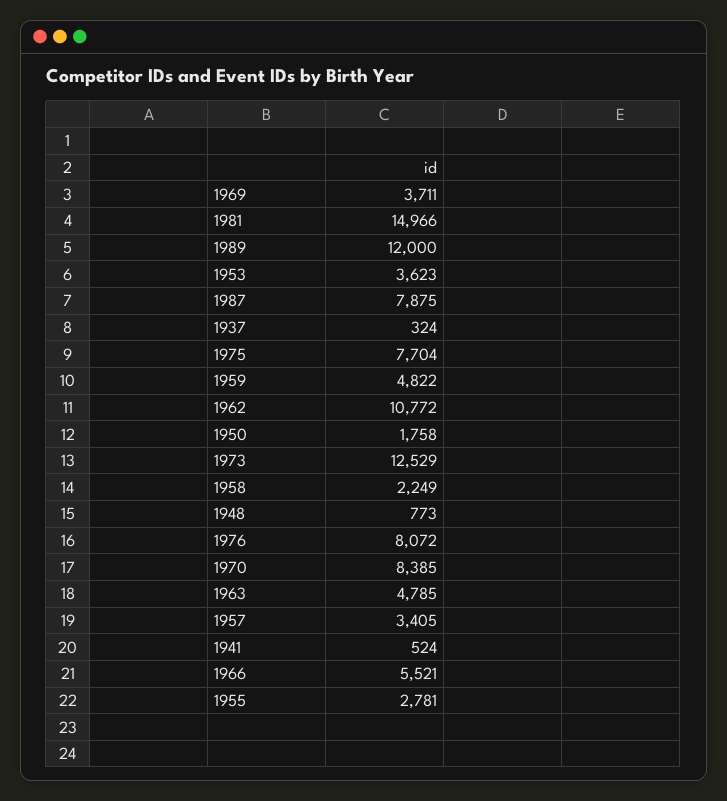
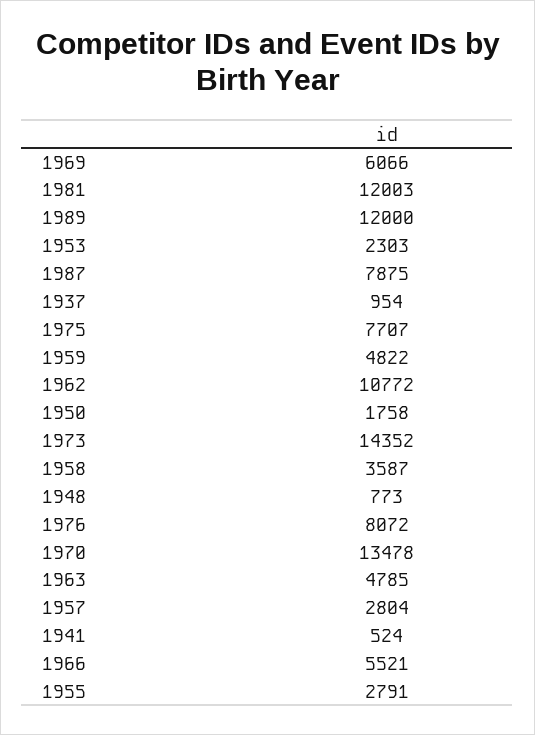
  {
-   "1969": 3711,
+   "1969": 6066,
-   "1981": 14966,
+   "1981": 12003,
    "1989": 12000,
-   "1953": 3623,
+   "1953": 2303,
    "1987": 7875,
-   "1937": 324,
+   "1937": 954,
-   "1975": 7704,
+   "1975": 7707,
    "1959": 4822,
    "1962": 10772,
    "1950": 1758,
-   "1973": 12529,
+   "1973": 14352,
-   "1958": 2249,
+   "1958": 3587,
    "1948": 773,
    "1976": 8072,
-   "1970": 8385,
+   "1970": 13478,
    "1963": 4785,
-   "1957": 3405,
+   "1957": 2804,
    "1941": 524,
    "1966": 5521,
-   "1955": 2781
+   "1955": 2791
  }

